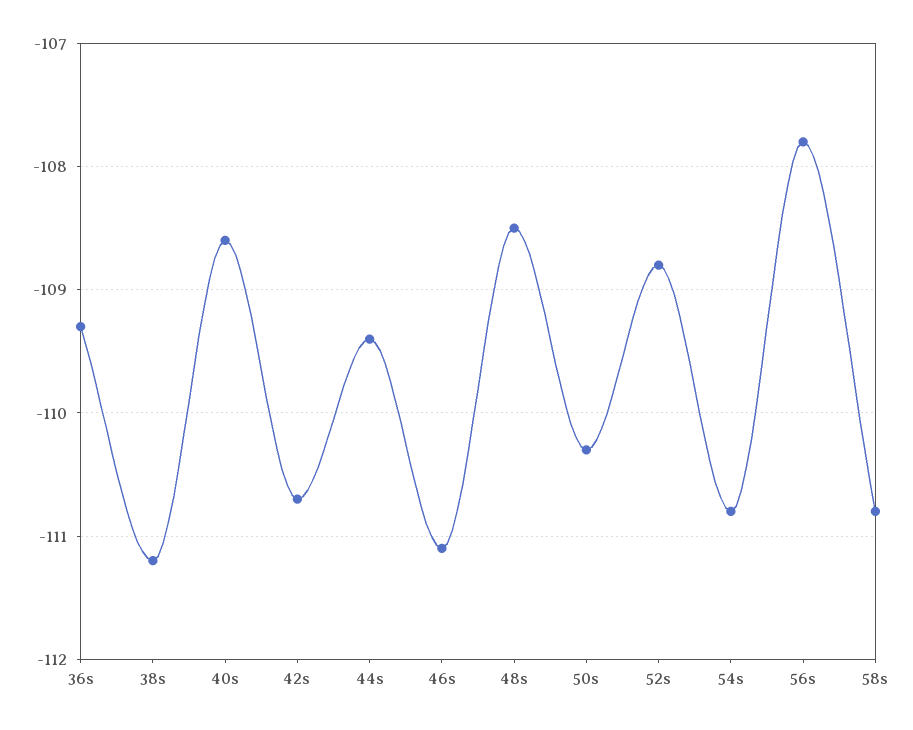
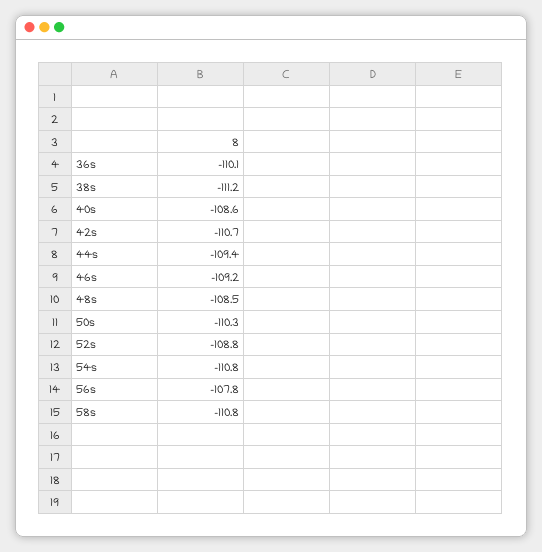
  {
-   "36s": -109.3,
+   "36s": -110.1,
    "38s": -111.2,
    "40s": -108.6,
    "42s": -110.7,
    "44s": -109.4,
-   "46s": -111.1,
+   "46s": -109.2,
    "48s": -108.5,
    "50s": -110.3,
    "52s": -108.8,
    "54s": -110.8,
    "56s": -107.8,
    "58s": -110.8
  }

